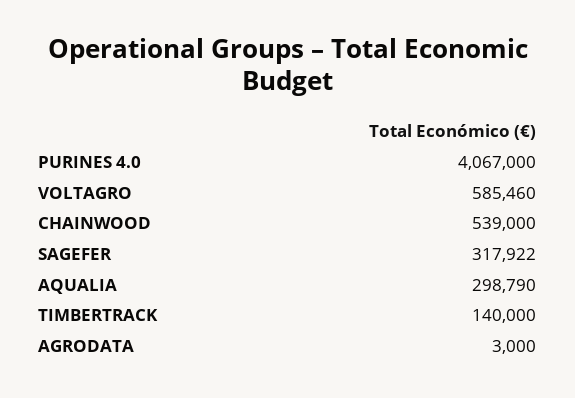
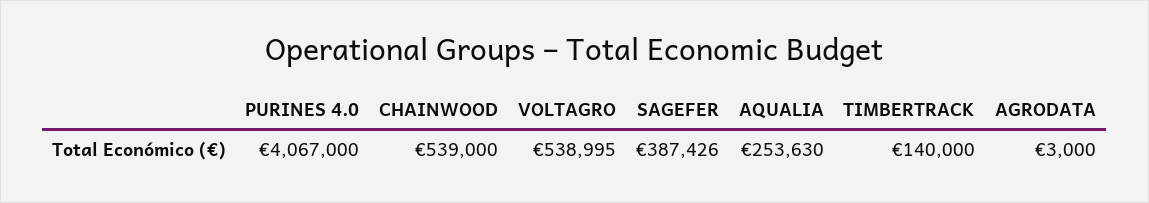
  {
    "PURINES 4.0": 4067000,
-   "VOLTAGRO": 585460,
+   "VOLTAGRO": 538995,
    "CHAINWOOD": 539000,
-   "SAGEFER": 317922,
+   "SAGEFER": 387426,
-   "AQUALIA": 298790,
+   "AQUALIA": 253630,
    "TIMBERTRACK": 140000,
    "AGRODATA": 3000
  }

